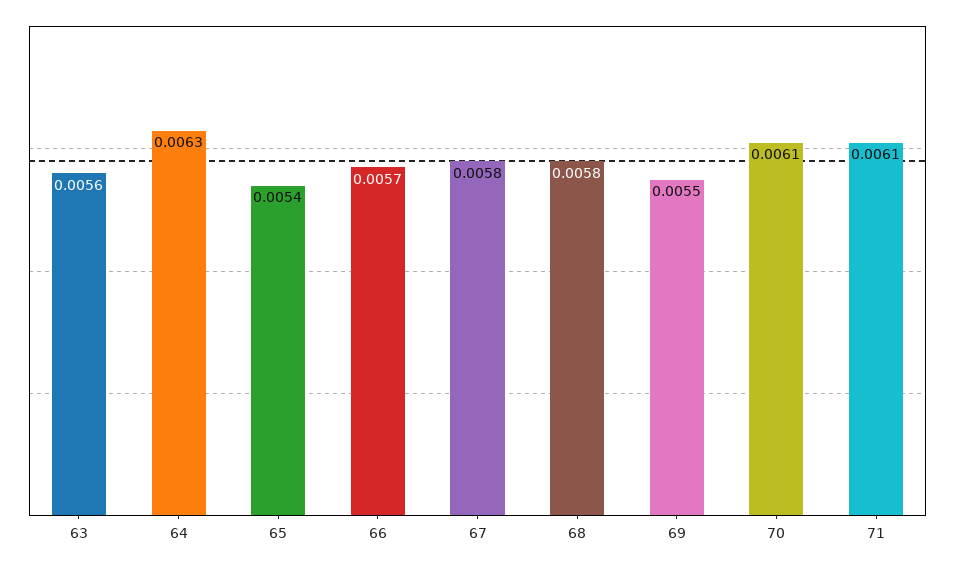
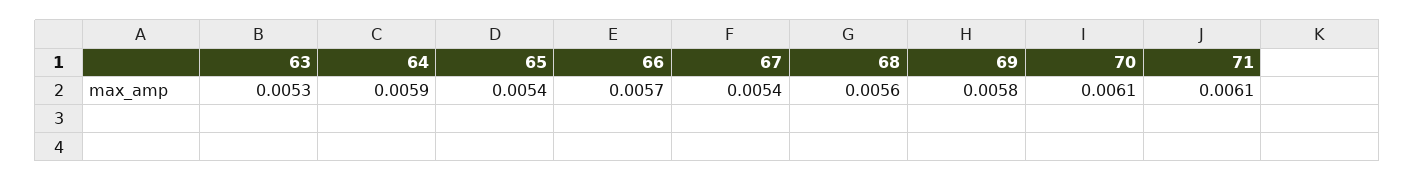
  {
-   "63": 0.0056,
+   "63": 0.0053,
-   "64": 0.0063,
+   "64": 0.0059,
    "65": 0.0054,
    "66": 0.0057,
-   "67": 0.0058,
+   "67": 0.0054,
-   "68": 0.0058,
+   "68": 0.0056,
-   "69": 0.0055,
+   "69": 0.0058,
    "70": 0.0061,
    "71": 0.0061
  }

